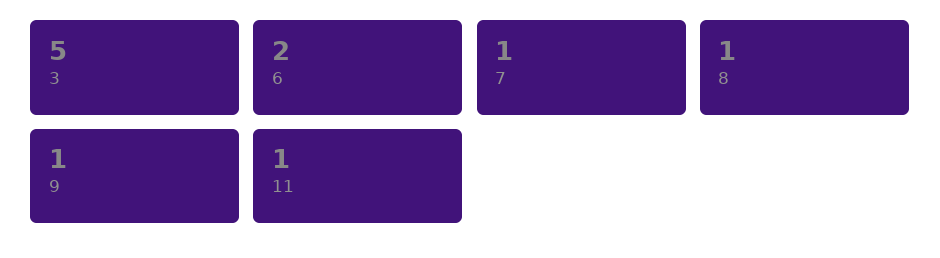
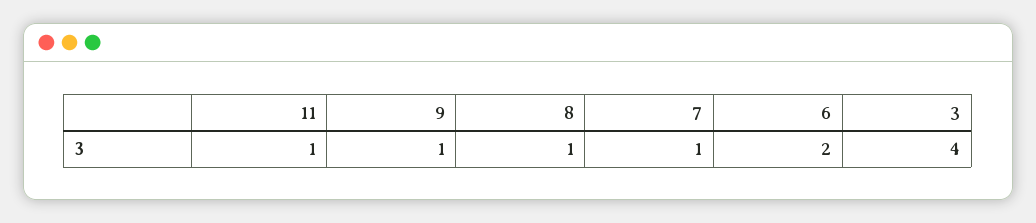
  {
-   "3": 5,
+   "3": 4,
    "6": 2,
    "7": 1,
    "8": 1,
    "9": 1,
    "11": 1
  }

